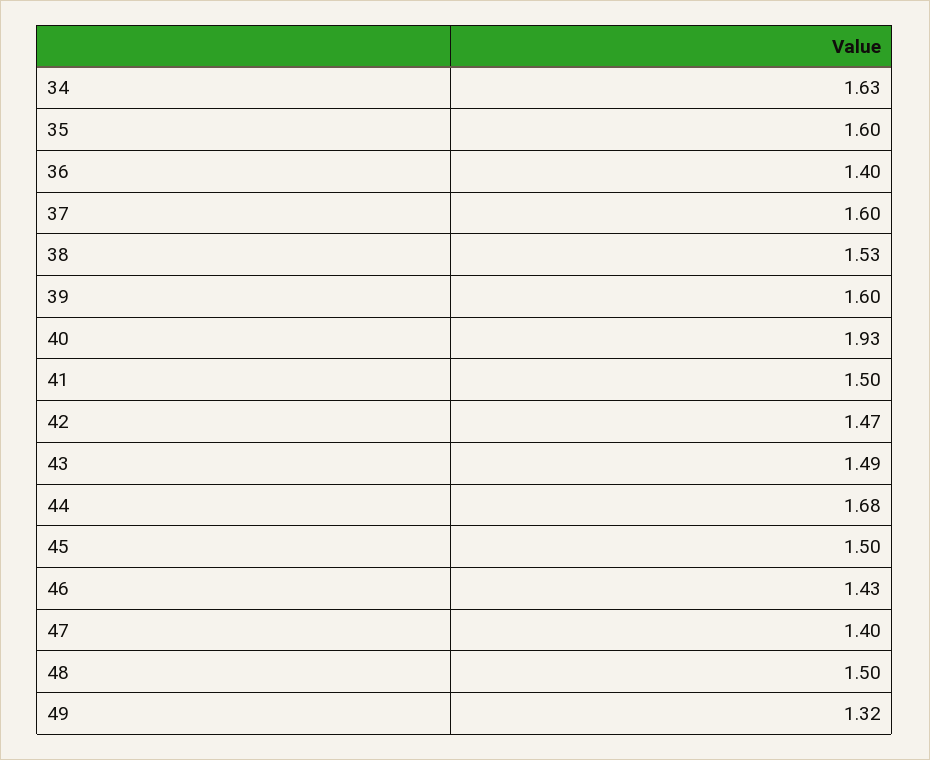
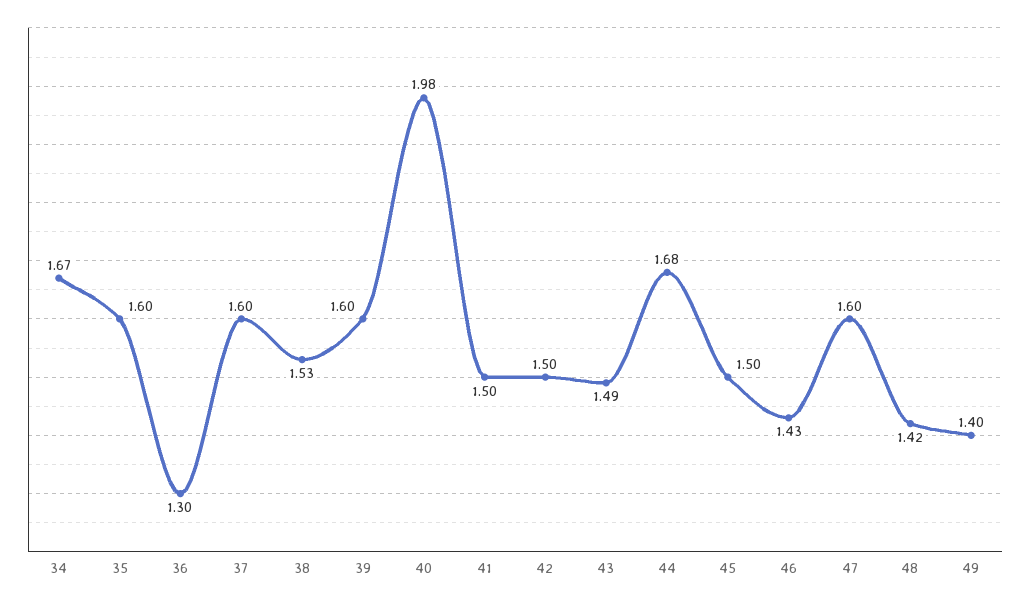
  {
-   "34": 1.63,
+   "34": 1.67,
    "35": 1.6,
-   "36": 1.4,
+   "36": 1.3,
    "37": 1.6,
    "38": 1.53,
    "39": 1.6,
-   "40": 1.93,
+   "40": 1.98,
    "41": 1.5,
-   "42": 1.47,
+   "42": 1.5,
    "43": 1.49,
    "44": 1.68,
    "45": 1.5,
    "46": 1.43,
-   "47": 1.4,
+   "47": 1.6,
-   "48": 1.5,
+   "48": 1.42,
-   "49": 1.32
+   "49": 1.4
  }

